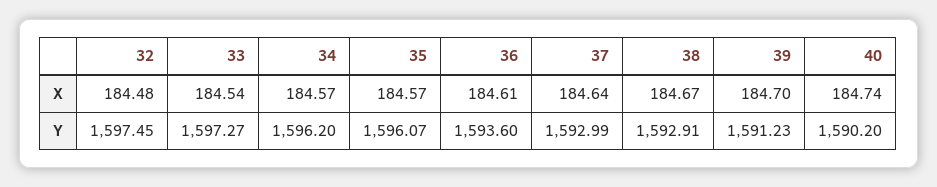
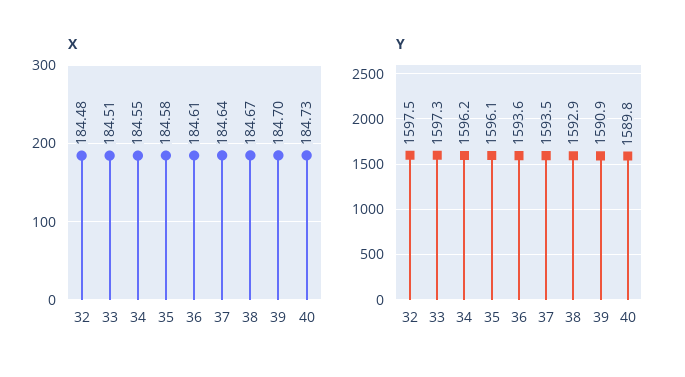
  {
    "X": {
      "32": 184.48,
-     "33": 184.54,
+     "33": 184.51,
-     "34": 184.57,
+     "34": 184.55,
-     "35": 184.57,
+     "35": 184.58,
      "36": 184.61,
      "37": 184.64,
      "38": 184.67,
      "39": 184.7,
-     "40": 184.74
+     "40": 184.73
    },
    "Y": {
      "32": 1597.45,
      "33": 1597.27,
      "34": 1596.2,
      "35": 1596.07,
      "36": 1593.6,
-     "37": 1592.99,
+     "37": 1593.5,
      "38": 1592.91,
-     "39": 1591.23,
+     "39": 1590.9,
-     "40": 1590.2
+     "40": 1589.8
    }
  }

